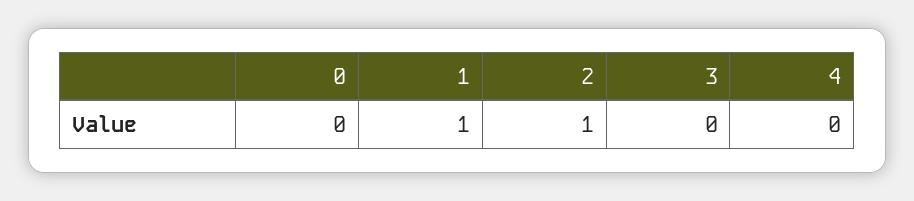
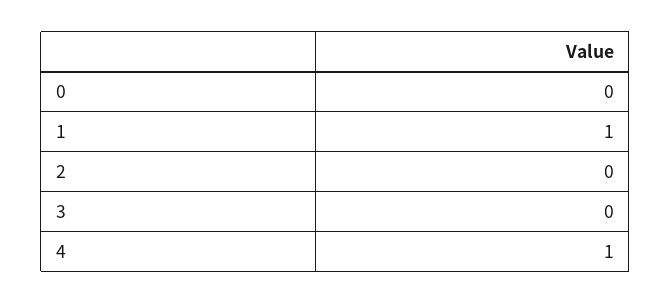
  {
    "0": 0,
    "1": 1,
-   "2": 1,
+   "2": 0,
    "3": 0,
-   "4": 0
+   "4": 1
  }

